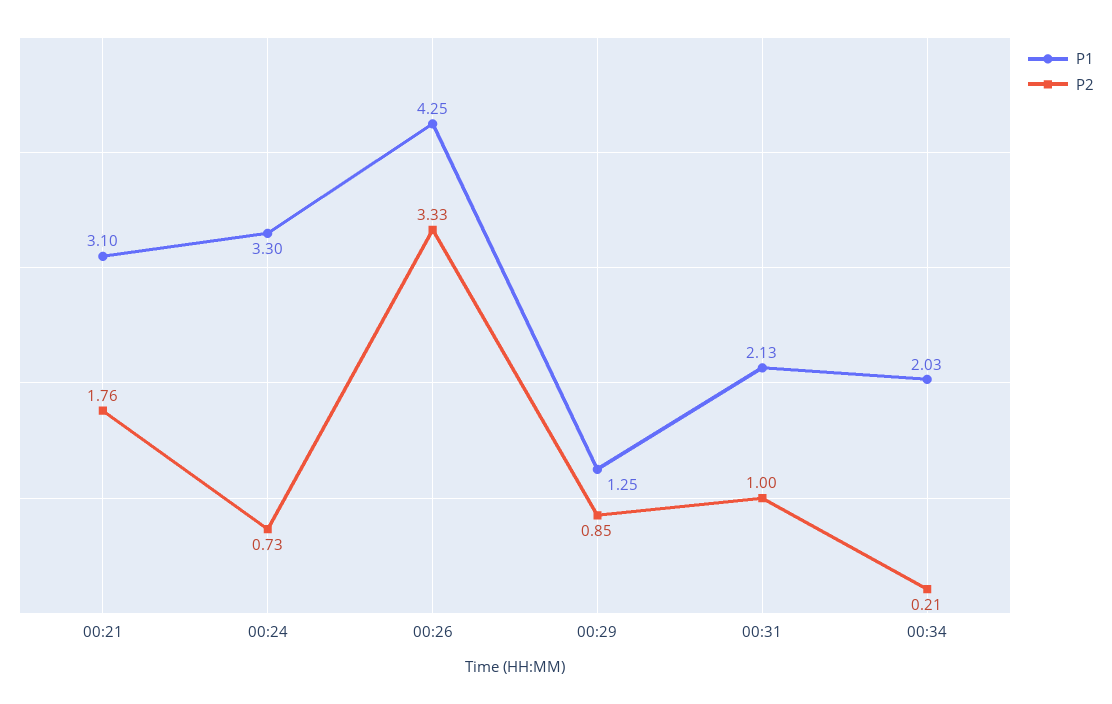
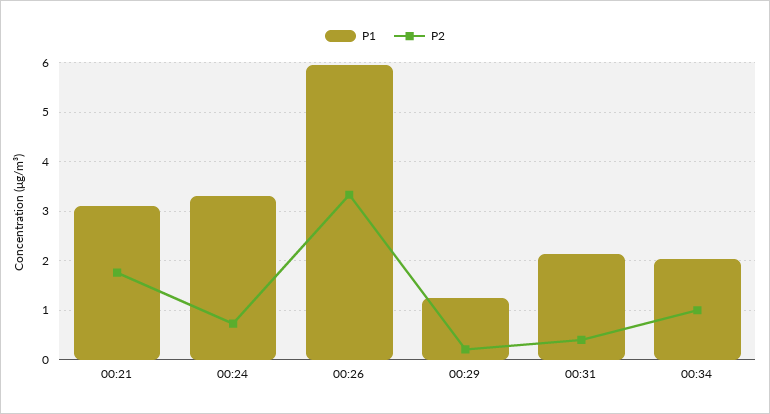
  {
    "P1": {
      "00:21": 3.1,
      "00:24": 3.3,
-     "00:26": 4.25,
+     "00:26": 6,
      "00:29": 1.25,
      "00:31": 2.13,
      "00:34": 2.03
    },
    "P2": {
      "00:21": 1.76,
      "00:24": 0.73,
      "00:26": 3.33,
-     "00:29": 0.85,
+     "00:29": 0.2,
-     "00:31": 1,
+     "00:31": 0.4,
-     "00:34": 0.21
+     "00:34": 1
    }
  }

